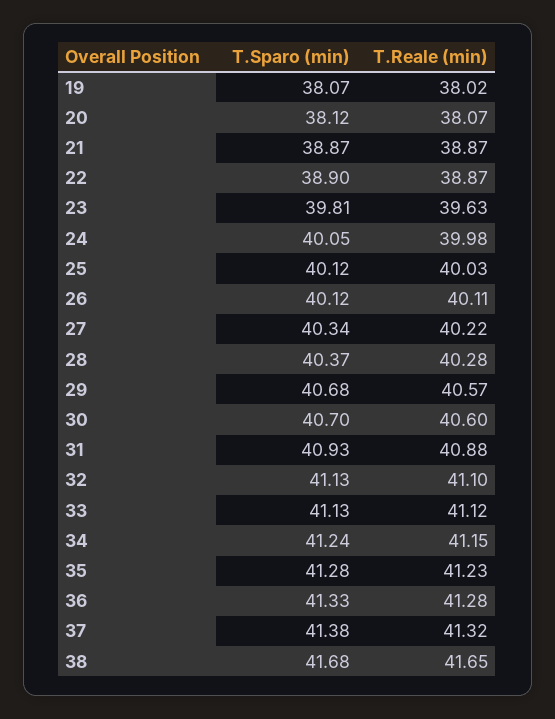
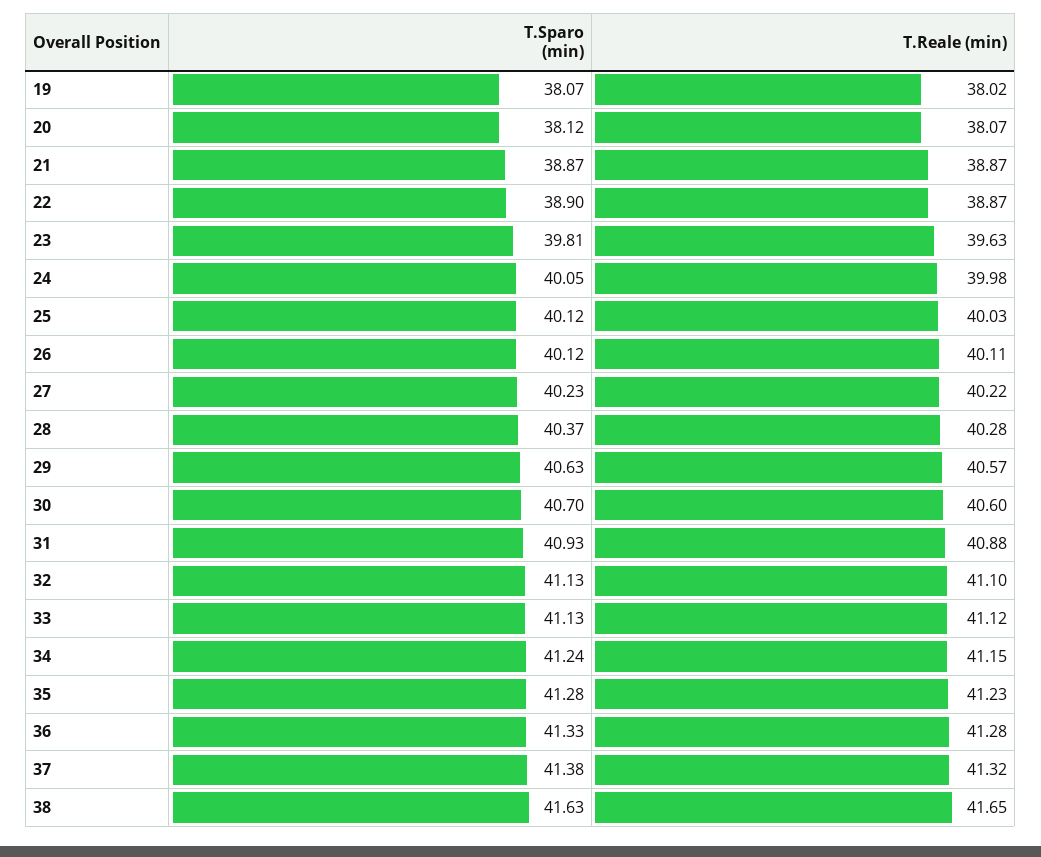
  {
    "T.Sparo (min)": {
      "19": 38.07,
      "20": 38.12,
      "21": 38.87,
      "22": 38.9,
      "23": 39.81,
      "24": 40.05,
      "25": 40.12,
      "26": 40.12,
-     "27": 40.34,
+     "27": 40.23,
      "28": 40.37,
-     "29": 40.68,
+     "29": 40.63,
      "30": 40.7,
      "31": 40.93,
      "32": 41.13,
      "33": 41.13,
      "34": 41.24,
      "35": 41.28,
      "36": 41.33,
      "37": 41.38,
-     "38": 41.68
+     "38": 41.63
    },
    "T.Reale (min)": {
      "19": 38.02,
      "20": 38.07,
      "21": 38.87,
      "22": 38.87,
      "23": 39.63,
      "24": 39.98,
      "25": 40.03,
      "26": 40.11,
      "27": 40.22,
      "28": 40.28,
      "29": 40.57,
      "30": 40.6,
      "31": 40.88,
      "32": 41.1,
      "33": 41.12,
      "34": 41.15,
      "35": 41.23,
      "36": 41.28,
      "37": 41.32,
      "38": 41.65
    }
  }

